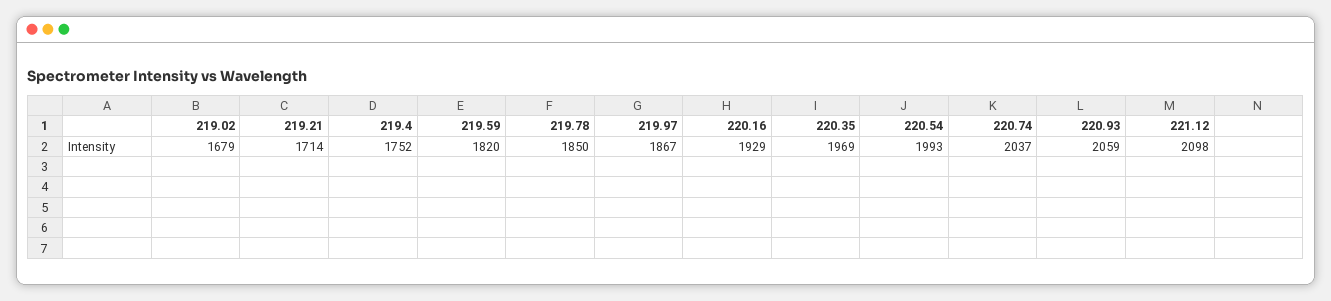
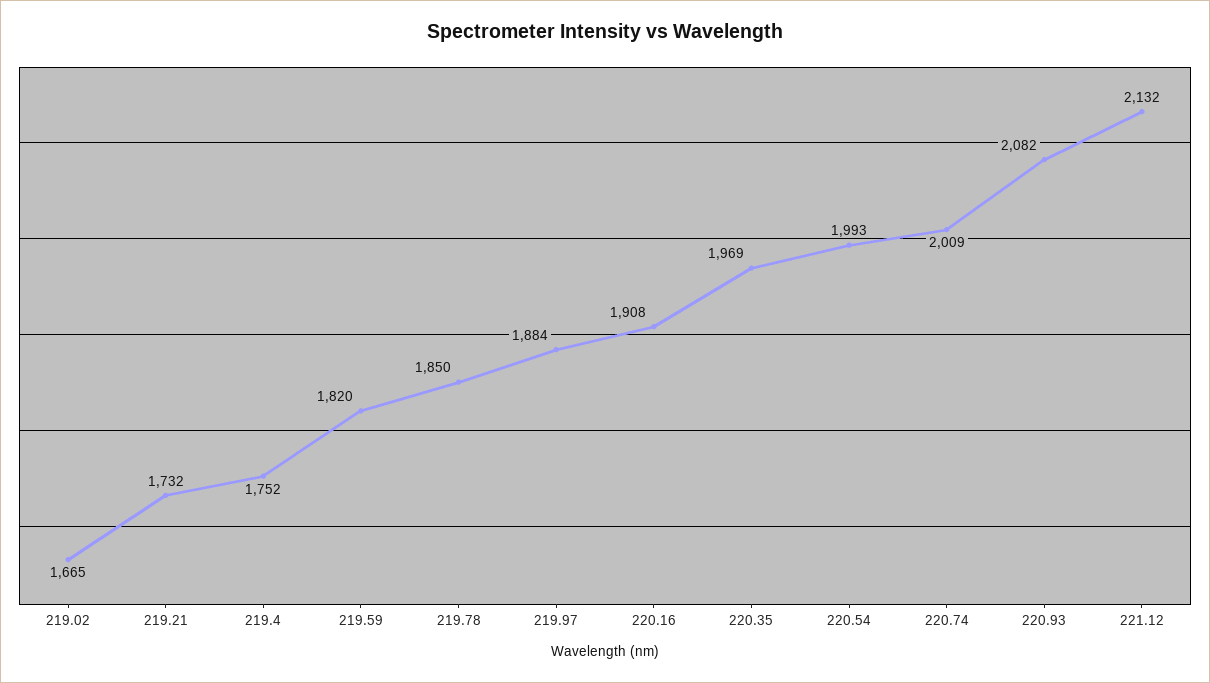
  {
-   "219.02": 1679,
+   "219.02": 1665,
-   "219.21": 1714,
+   "219.21": 1732,
    "219.4": 1752,
    "219.59": 1820,
    "219.78": 1850,
-   "219.97": 1867,
+   "219.97": 1884,
-   "220.16": 1929,
+   "220.16": 1908,
    "220.35": 1969,
    "220.54": 1993,
-   "220.74": 2037,
+   "220.74": 2009,
-   "220.93": 2059,
+   "220.93": 2082,
-   "221.12": 2098
+   "221.12": 2132
  }

